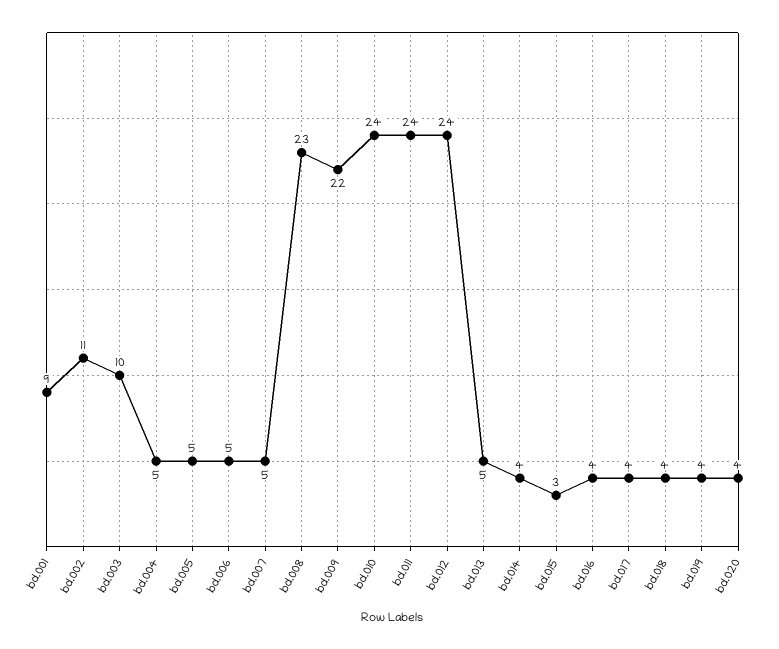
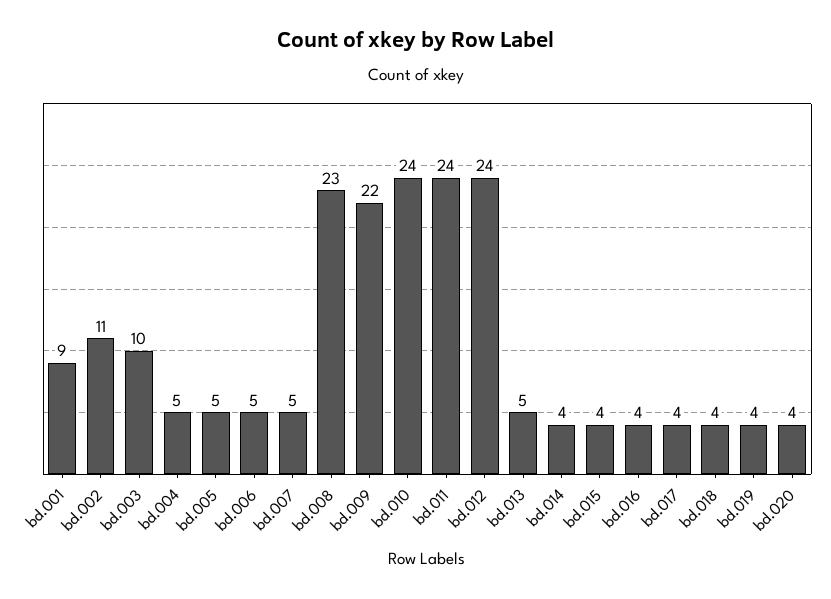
  {
    "bd.001": 9,
    "bd.002": 11,
    "bd.003": 10,
    "bd.004": 5,
    "bd.005": 5,
    "bd.006": 5,
    "bd.007": 5,
    "bd.008": 23,
    "bd.009": 22,
    "bd.010": 24,
    "bd.011": 24,
    "bd.012": 24,
    "bd.013": 5,
    "bd.014": 4,
-   "bd.015": 3,
+   "bd.015": 4,
    "bd.016": 4,
    "bd.017": 4,
    "bd.018": 4,
    "bd.019": 4,
    "bd.020": 4
  }

